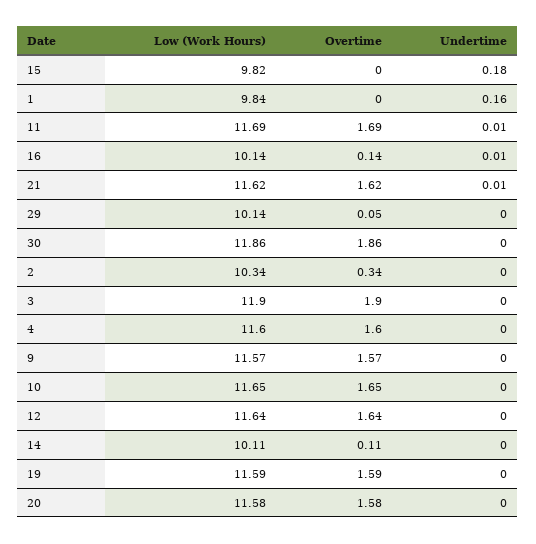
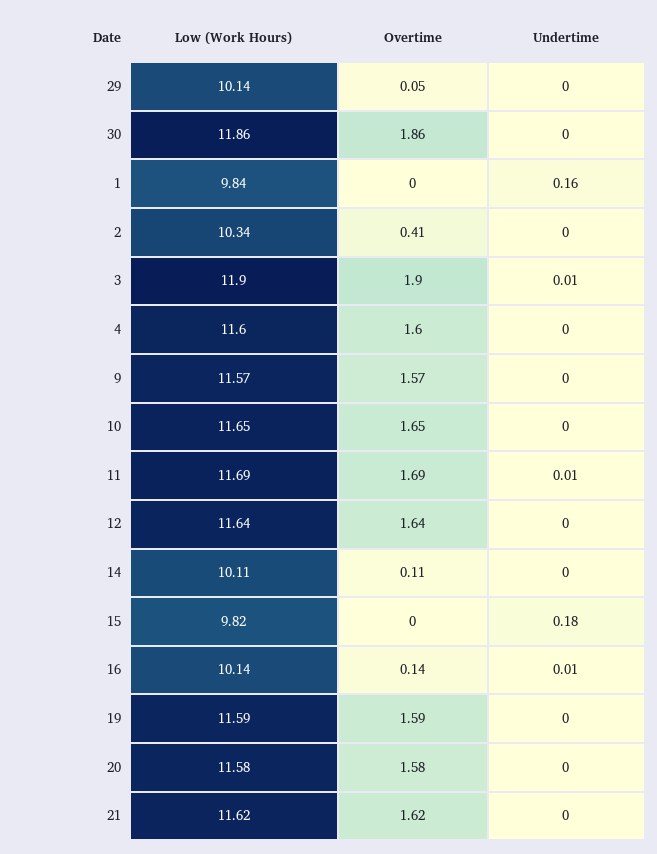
  {
    "Low (Work Hours)": {
      "15": 9.82,
      "1": 9.84,
      "11": 11.69,
      "16": 10.14,
      "21": 11.62,
      "29": 10.14,
      "30": 11.86,
      "2": 10.34,
      "3": 11.9,
      "4": 11.6,
      "9": 11.57,
      "10": 11.65,
      "12": 11.64,
      "14": 10.11,
      "19": 11.59,
      "20": 11.58
    },
    "Overtime": {
      "15": 0,
      "1": 0,
      "11": 1.69,
      "16": 0.14,
      "21": 1.62,
      "29": 0.05,
      "30": 1.86,
-     "2": 0.34,
+     "2": 0.41,
      "3": 1.9,
      "4": 1.6,
      "9": 1.57,
      "10": 1.65,
      "12": 1.64,
      "14": 0.11,
      "19": 1.59,
      "20": 1.58
    },
    "Undertime": {
      "15": 0.18,
      "1": 0.16,
      "11": 0.01,
      "16": 0.01,
-     "21": 0.01,
+     "21": 0,
      "29": 0,
      "30": 0,
      "2": 0,
-     "3": 0,
+     "3": 0.01,
      "4": 0,
      "9": 0,
      "10": 0,
      "12": 0,
      "14": 0,
      "19": 0,
      "20": 0
    }
  }

